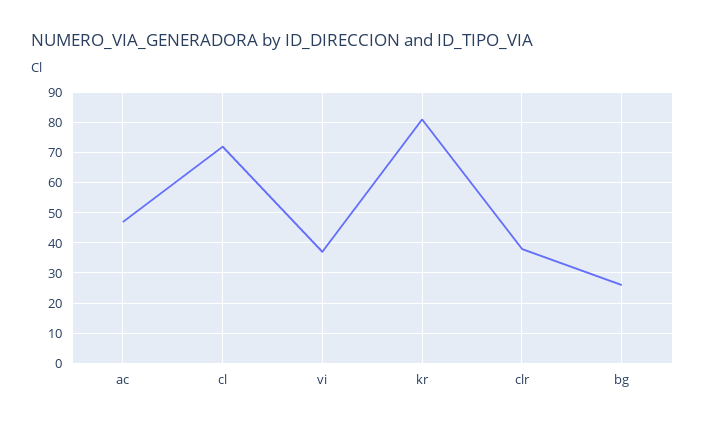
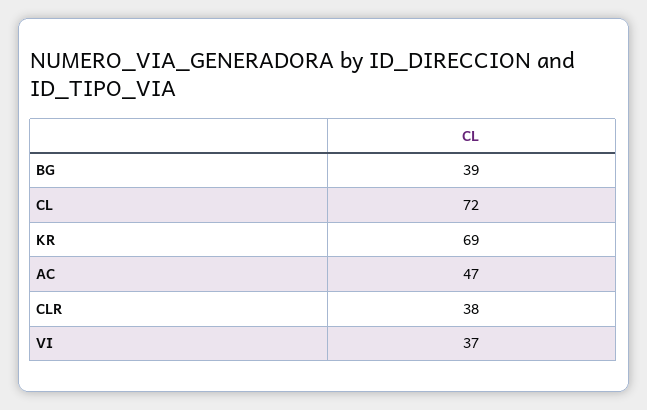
  {
    "ac": 47,
    "cl": 72,
    "vi": 37,
-   "kr": 80,
+   "kr": 69,
    "clr": 38,
-   "bg": 25
+   "bg": 39
  }

